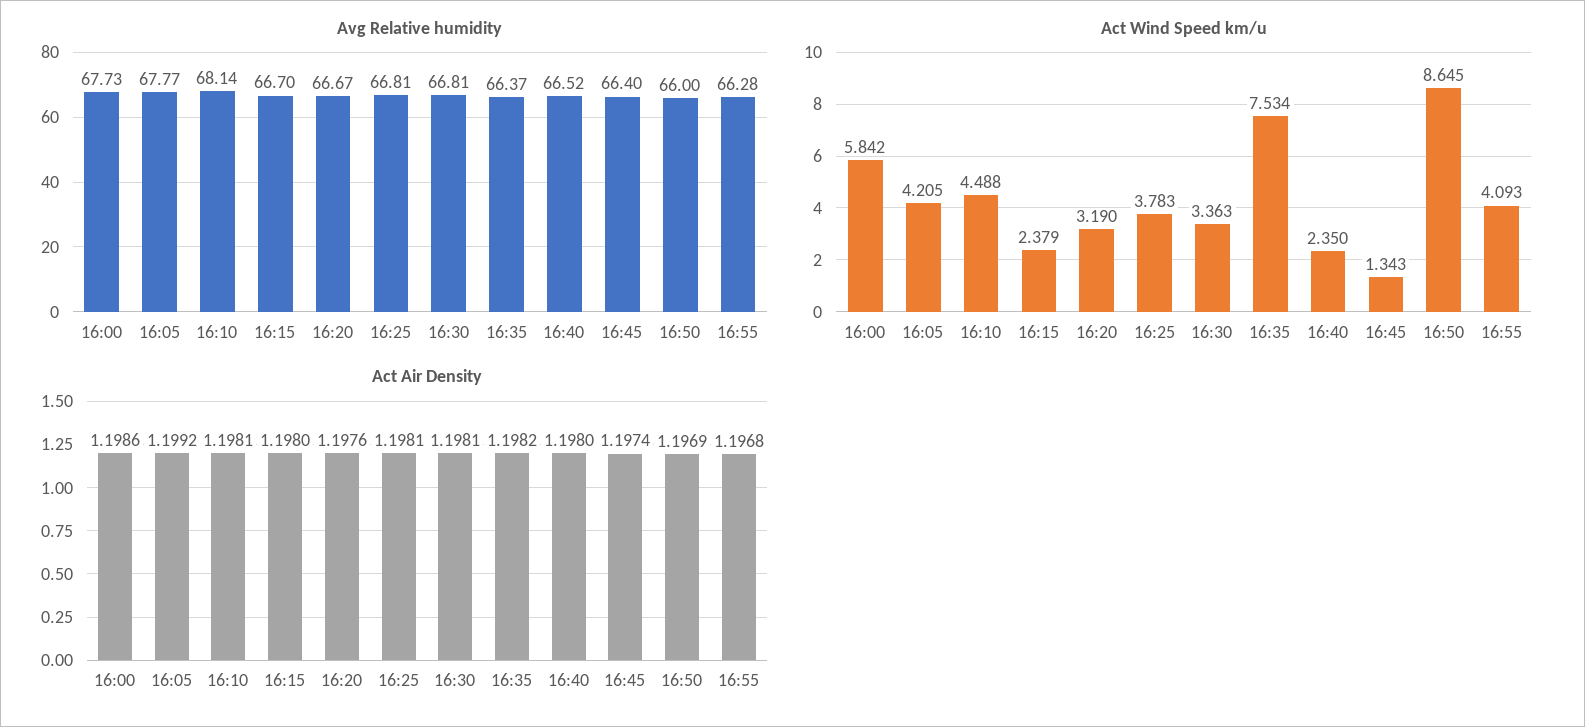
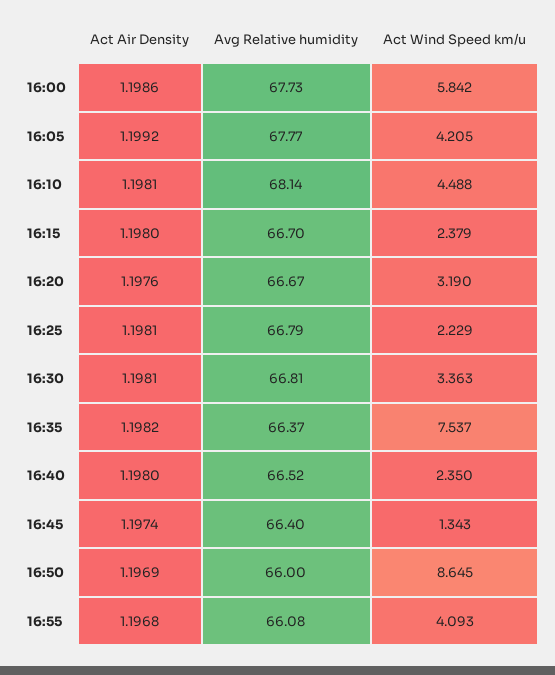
  {
    "Avg Relative humidity": {
      "16:00": 67.73,
      "16:05": 67.77,
      "16:10": 68.14,
      "16:15": 66.7,
      "16:20": 66.67,
-     "16:25": 66.81,
+     "16:25": 66.79,
      "16:30": 66.81,
      "16:35": 66.37,
      "16:40": 66.52,
      "16:45": 66.4,
      "16:50": 66,
-     "16:55": 66.28
+     "16:55": 66.08
    },
    "Act Wind Speed km/u": {
      "16:00": 5.842,
      "16:05": 4.205,
      "16:10": 4.488,
      "16:15": 2.379,
      "16:20": 3.19,
-     "16:25": 3.783,
+     "16:25": 2.229,
      "16:30": 3.363,
-     "16:35": 7.534,
+     "16:35": 7.537,
      "16:40": 2.35,
      "16:45": 1.343,
      "16:50": 8.645,
      "16:55": 4.093
    },
    "Act Air Density": {
      "16:00": 1.1986,
      "16:05": 1.1992,
      "16:10": 1.1981,
      "16:15": 1.198,
      "16:20": 1.1976,
      "16:25": 1.1981,
      "16:30": 1.1981,
      "16:35": 1.1982,
      "16:40": 1.198,
      "16:45": 1.1974,
      "16:50": 1.1969,
      "16:55": 1.1968
    }
  }

